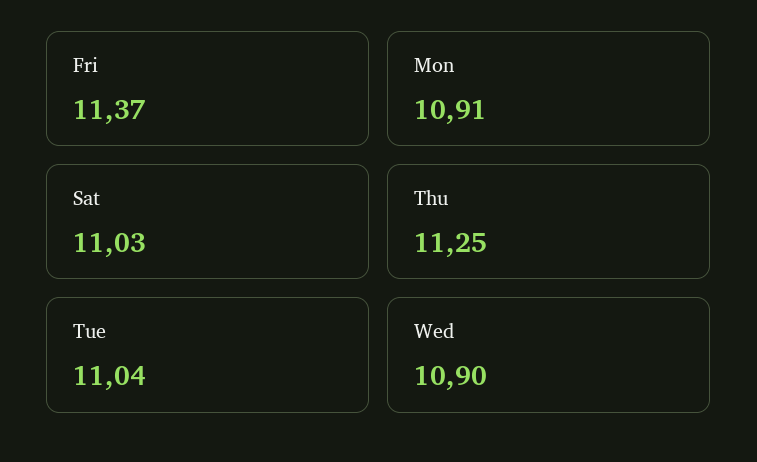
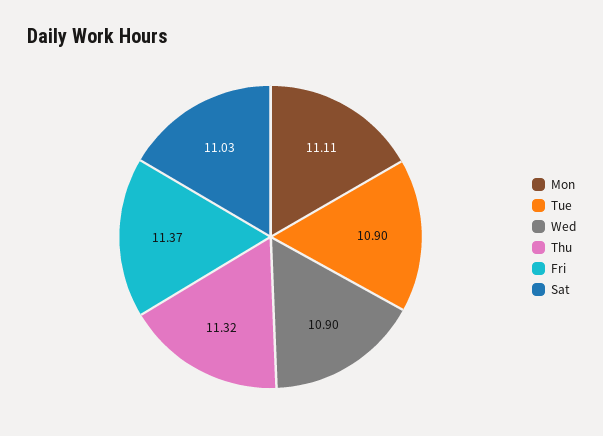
  {
    "Fri": 11.37,
-   "Mon": 10.91,
+   "Mon": 11.11,
    "Sat": 11.03,
-   "Thu": 11.25,
+   "Thu": 11.32,
-   "Tue": 11.04,
+   "Tue": 10.9,
    "Wed": 10.9
  }

